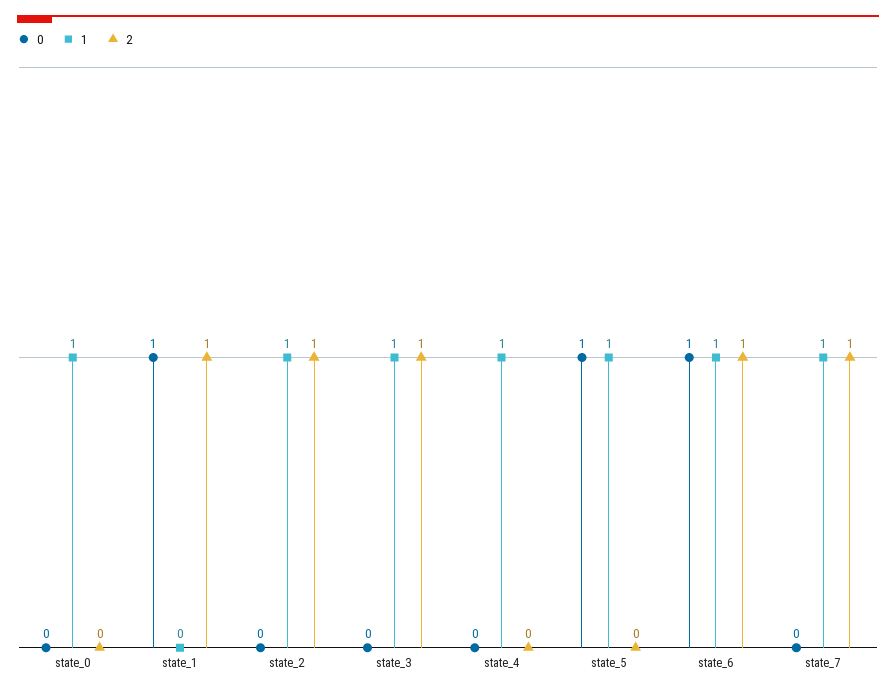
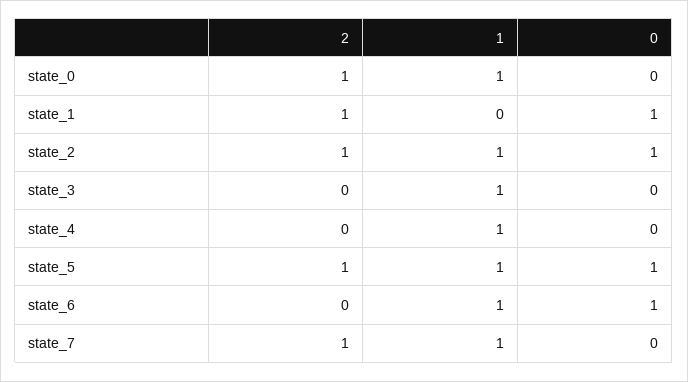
  {
    "0": {
      "state_0": 0,
      "state_1": 1,
-     "state_2": 0,
+     "state_2": 1,
      "state_3": 0,
      "state_4": 0,
      "state_5": 1,
      "state_6": 1,
      "state_7": 0
    },
    "1": {
      "state_0": 1,
      "state_1": 0,
      "state_2": 1,
      "state_3": 1,
      "state_4": 1,
      "state_5": 1,
      "state_6": 1,
      "state_7": 1
    },
    "2": {
-     "state_0": 0,
+     "state_0": 1,
      "state_1": 1,
      "state_2": 1,
-     "state_3": 1,
+     "state_3": 0,
      "state_4": 0,
-     "state_5": 0,
+     "state_5": 1,
-     "state_6": 1,
+     "state_6": 0,
      "state_7": 1
    }
  }

